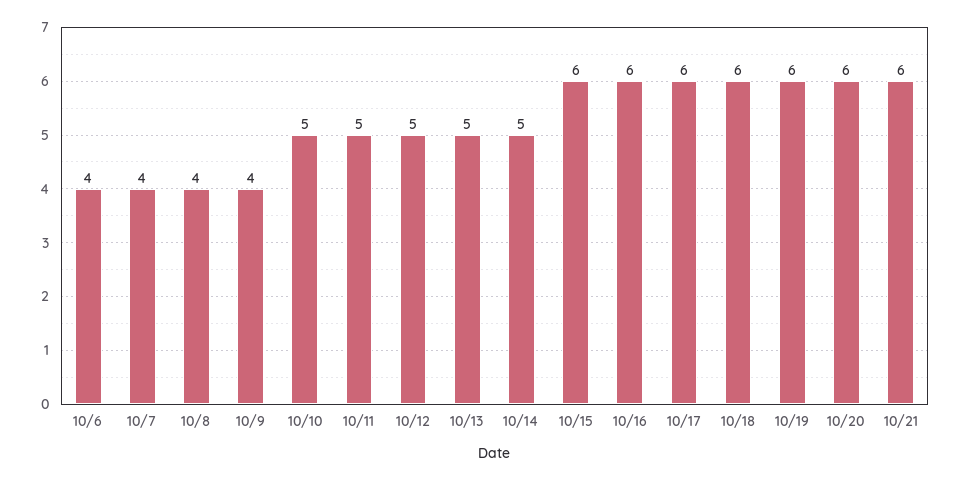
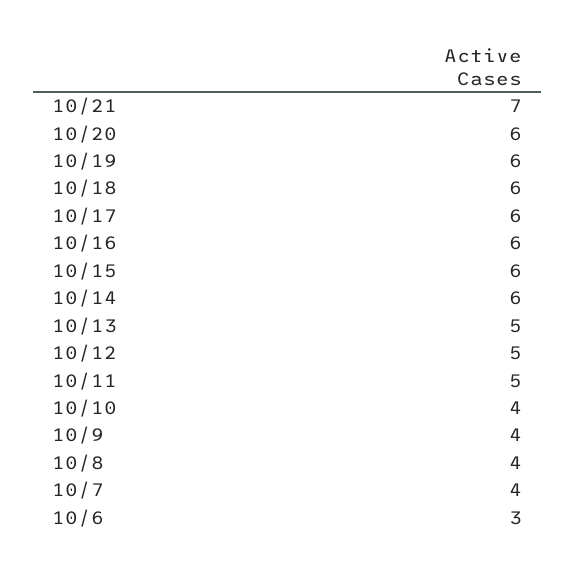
  {
-   "10/6": 4,
+   "10/6": 3,
    "10/7": 4,
    "10/8": 4,
    "10/9": 4,
-   "10/10": 5,
+   "10/10": 4,
    "10/11": 5,
    "10/12": 5,
    "10/13": 5,
-   "10/14": 5,
+   "10/14": 6,
    "10/15": 6,
    "10/16": 6,
    "10/17": 6,
    "10/18": 6,
    "10/19": 6,
    "10/20": 6,
-   "10/21": 6
+   "10/21": 7
  }

